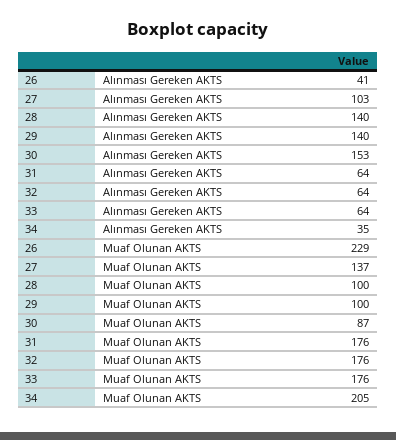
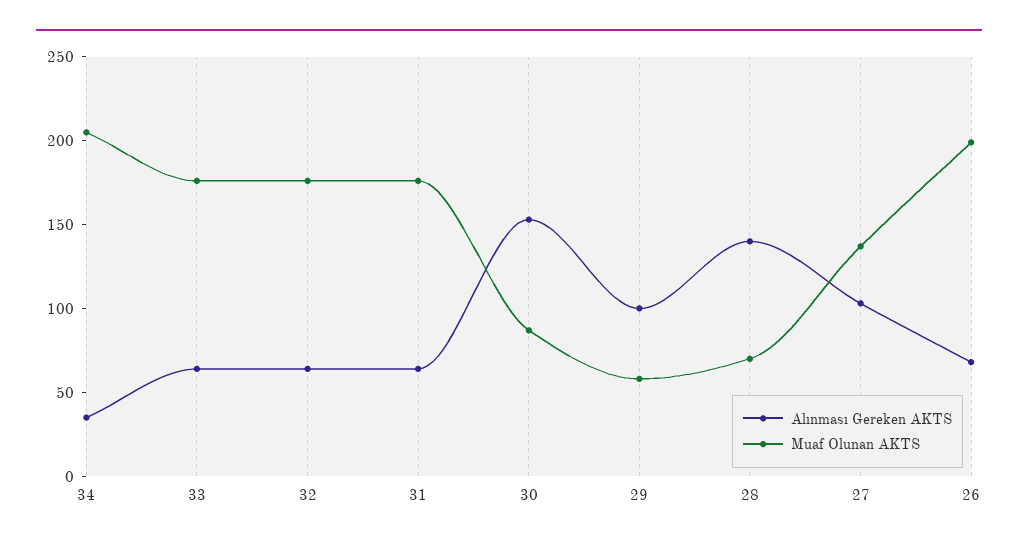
  {
    "Alınması Gereken AKTS": {
-     "26": 41,
+     "26": 70,
      "27": 103,
      "28": 140,
-     "29": 140,
+     "29": 100,
      "30": 153,
      "31": 64,
      "32": 64,
      "33": 64,
      "34": 35
    },
    "Muaf Olunan AKTS": {
-     "26": 229,
+     "26": 200,
      "27": 137,
-     "28": 100,
+     "28": 70,
-     "29": 100,
+     "29": 60,
      "30": 87,
      "31": 176,
      "32": 176,
      "33": 176,
      "34": 205
    }
  }

